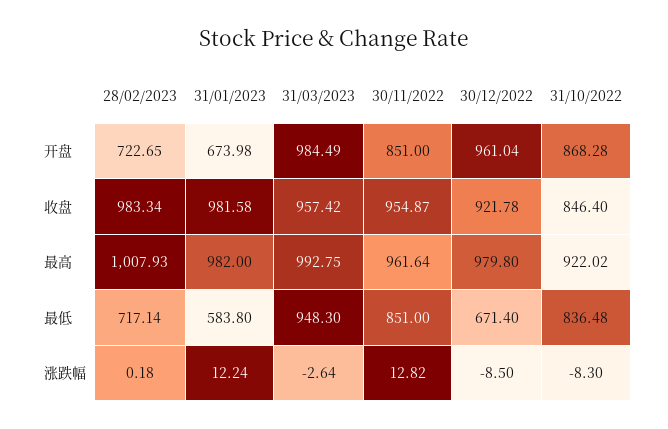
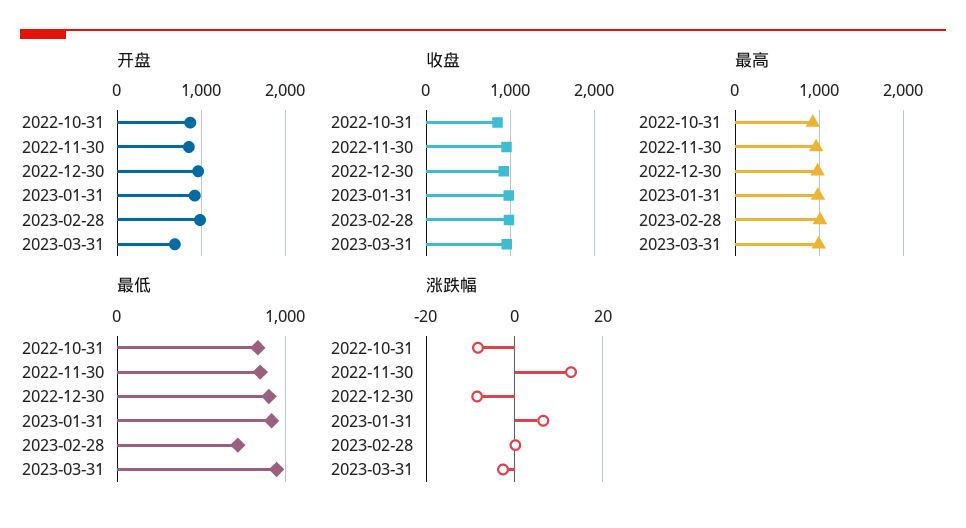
  {
    "开盘": {
-     "28/02/2023": 722.65,
+     "28/02/2023": 1000,
-     "31/01/2023": 673.98,
+     "31/01/2023": 900,
-     "31/03/2023": 984.49,
+     "31/03/2023": 700,
      "30/11/2022": 851,
      "30/12/2022": 961.04,
      "31/10/2022": 868.28
    },
    "收盘": {
      "28/02/2023": 983.34,
      "31/01/2023": 981.58,
      "31/03/2023": 957.42,
      "30/11/2022": 954.87,
      "30/12/2022": 921.78,
      "31/10/2022": 846.4
    },
    "最高": {
      "28/02/2023": 1007.93,
      "31/01/2023": 982,
      "31/03/2023": 992.75,
      "30/11/2022": 961.64,
      "30/12/2022": 979.8,
      "31/10/2022": 922.02
    },
    "最低": {
      "28/02/2023": 717.14,
-     "31/01/2023": 583.8,
+     "31/01/2023": 900,
      "31/03/2023": 948.3,
      "30/11/2022": 851,
-     "30/12/2022": 671.4,
+     "30/12/2022": 900,
      "31/10/2022": 836.48
    },
    "涨跌幅": {
      "28/02/2023": 0.18,
-     "31/01/2023": 12.24,
+     "31/01/2023": 6,
      "31/03/2023": -2.64,
      "30/11/2022": 12.82,
      "30/12/2022": -8.5,
      "31/10/2022": -8.3
    }
  }

